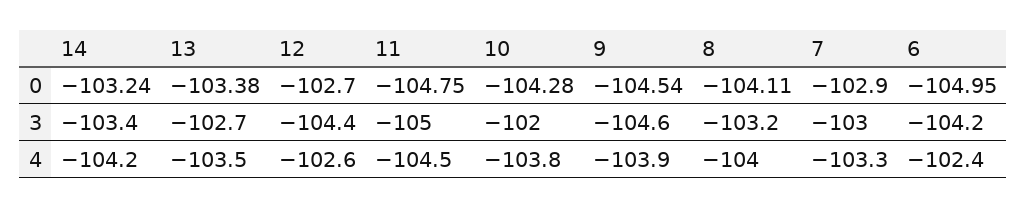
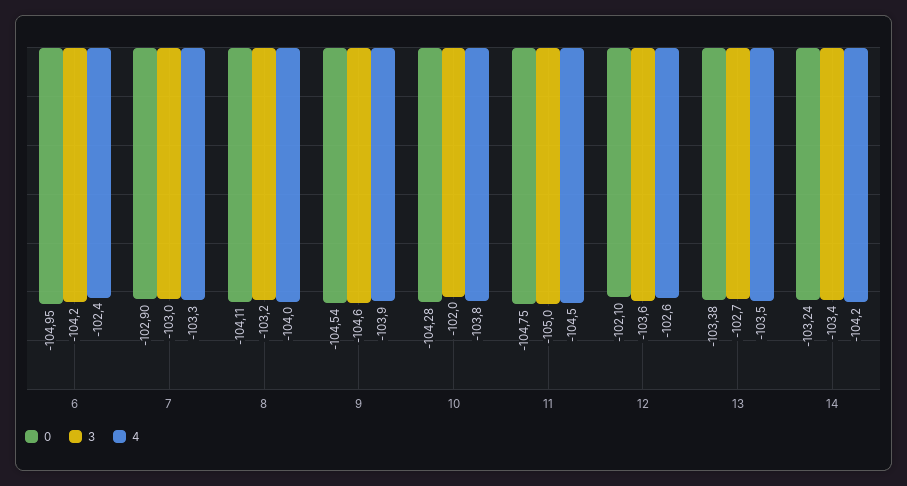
  {
    "0": {
      "14": -103.24,
      "13": -103.38,
-     "12": -102.7,
+     "12": -102.1,
      "11": -104.75,
      "10": -104.28,
      "9": -104.54,
      "8": -104.11,
      "7": -102.9,
      "6": -104.95
    },
    "3": {
      "14": -103.4,
      "13": -102.7,
-     "12": -104.4,
+     "12": -103.6,
      "11": -105,
      "10": -102,
      "9": -104.6,
      "8": -103.2,
      "7": -103,
      "6": -104.2
    },
    "4": {
      "14": -104.2,
      "13": -103.5,
      "12": -102.6,
      "11": -104.5,
      "10": -103.8,
      "9": -103.9,
      "8": -104,
      "7": -103.3,
      "6": -102.4
    }
  }

